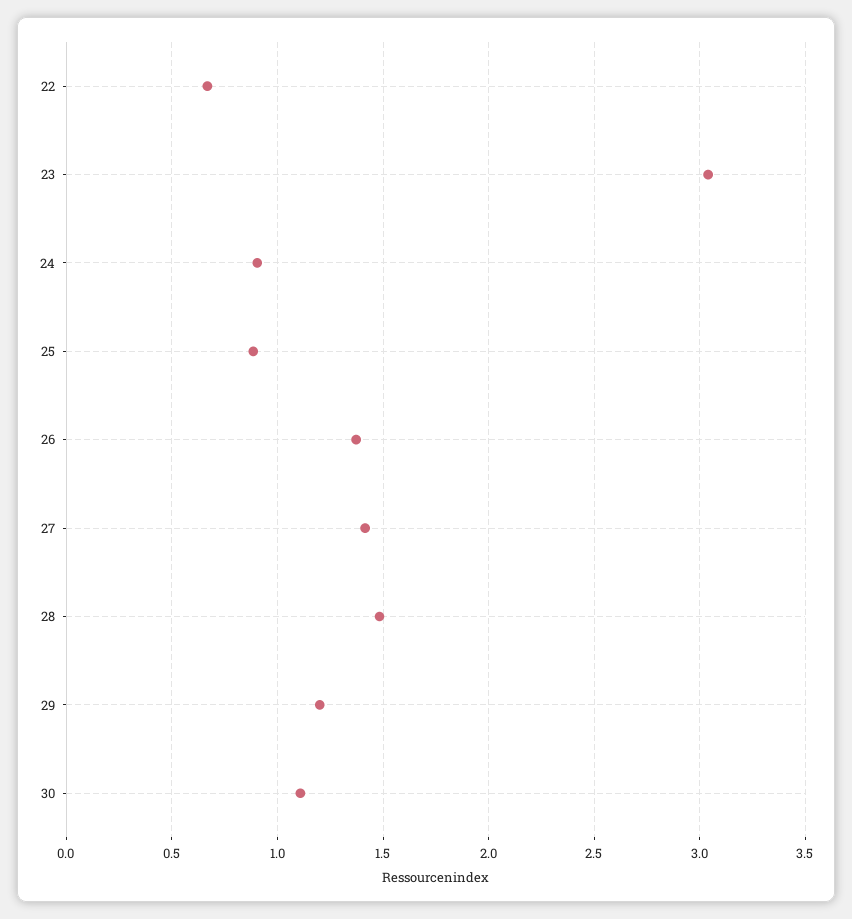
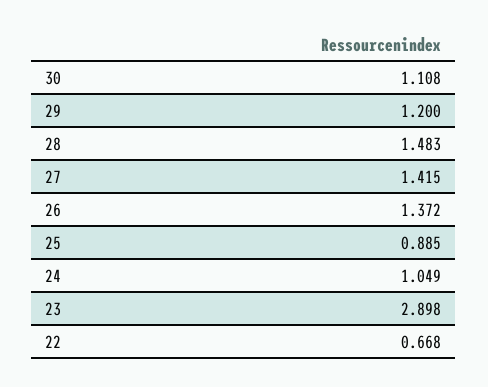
  {
    "22": 0.668,
-   "23": 3.05,
+   "23": 2.898,
-   "24": 0.9,
+   "24": 1.049,
    "25": 0.885,
    "26": 1.372,
    "27": 1.415,
    "28": 1.483,
    "29": 1.2,
    "30": 1.108
  }

